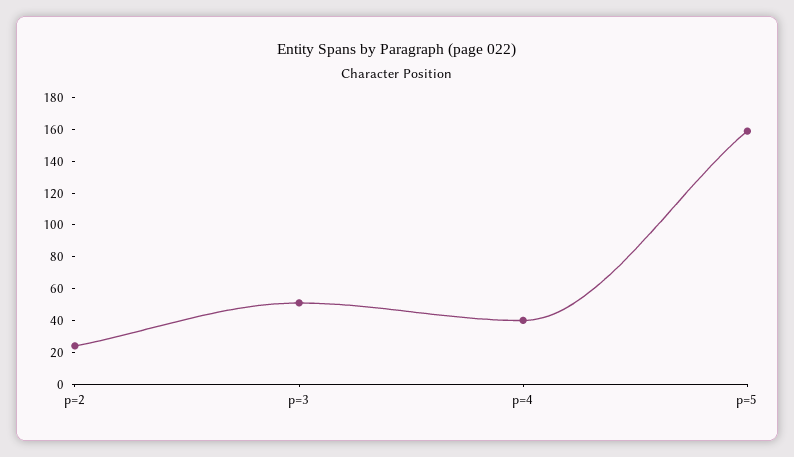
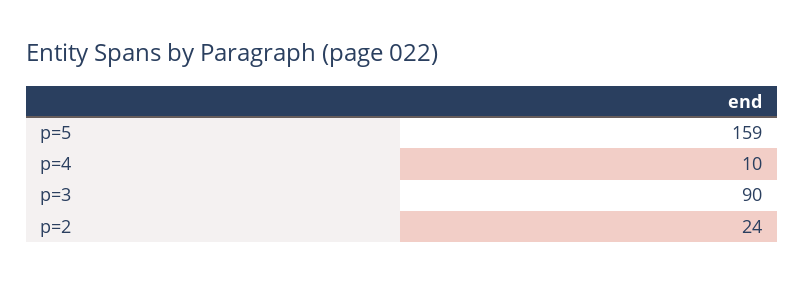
  {
    "p=2": 24,
-   "p=3": 50,
+   "p=3": 90,
-   "p=4": 40,
+   "p=4": 10,
    "p=5": 159
  }

